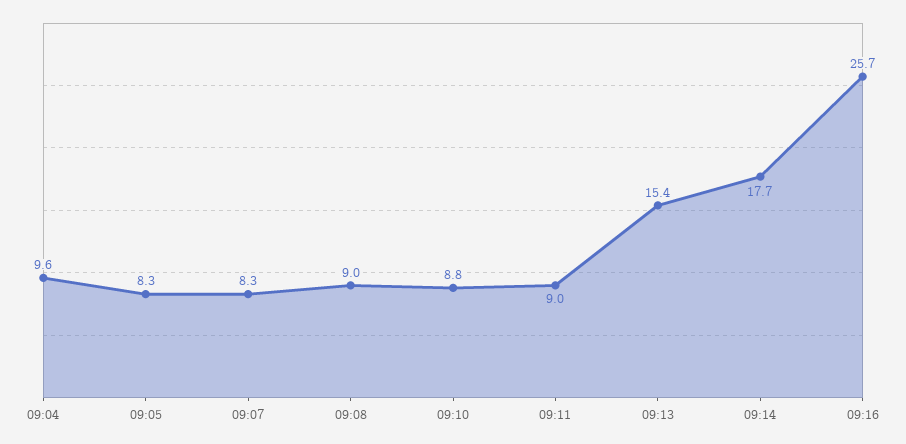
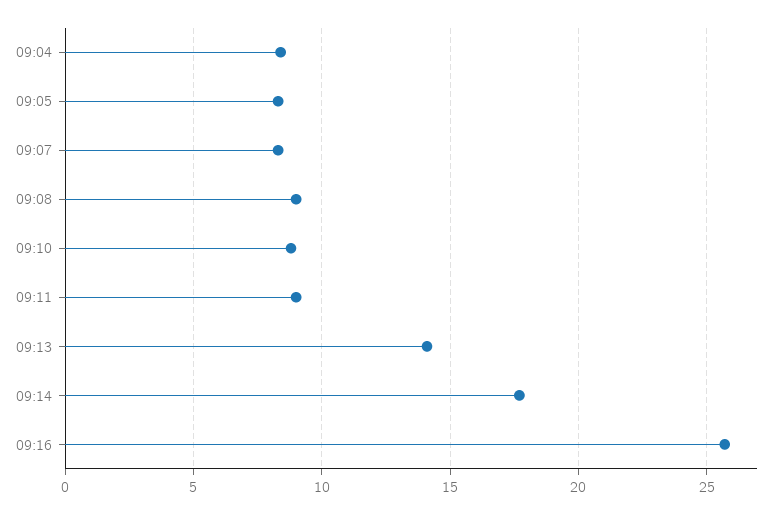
  {
-   "09:04": 9.6,
+   "09:04": 8.5,
    "09:05": 8.3,
    "09:07": 8.3,
    "09:08": 9,
    "09:10": 8.8,
    "09:11": 9,
-   "09:13": 15.4,
+   "09:13": 14,
    "09:14": 17.7,
    "09:16": 25.7
  }

